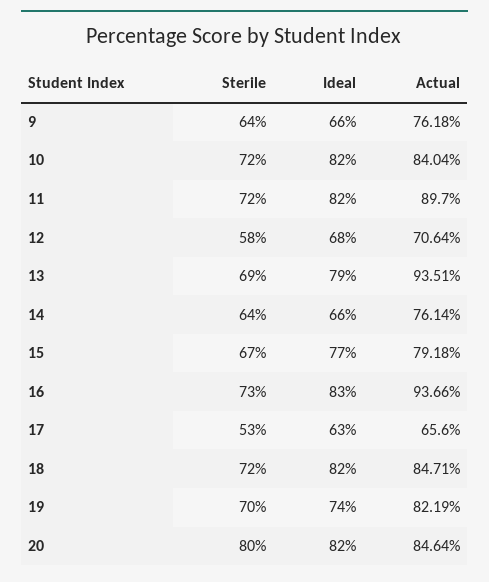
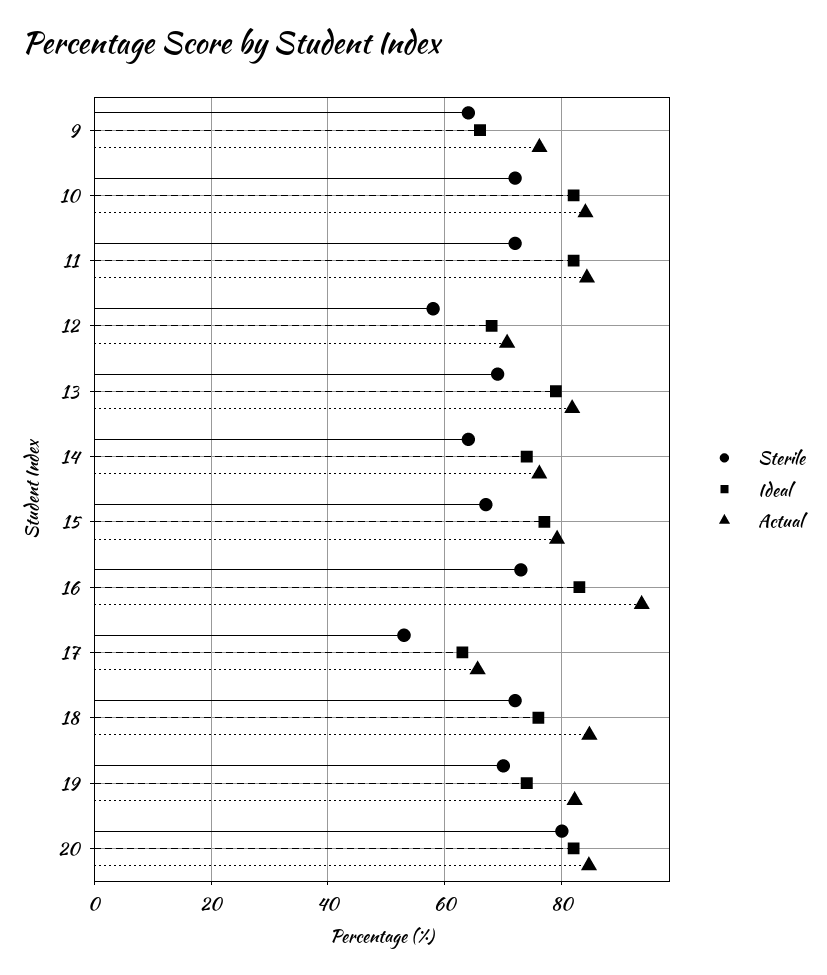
  {
    "Sterile": {
      "9": 64,
      "10": 72,
      "11": 72,
      "12": 58,
      "13": 69,
      "14": 64,
      "15": 67,
      "16": 73,
      "17": 53,
      "18": 72,
      "19": 70,
      "20": 80
    },
    "Ideal": {
      "9": 66,
      "10": 82,
      "11": 82,
      "12": 68,
      "13": 79,
-     "14": 66,
+     "14": 74,
      "15": 77,
      "16": 83,
      "17": 63,
-     "18": 82,
+     "18": 76,
      "19": 74,
      "20": 82
    },
    "Actual": {
      "9": 76.18,
      "10": 84.04,
-     "11": 89.7,
+     "11": 84,
      "12": 70.64,
-     "13": 93.51,
+     "13": 82,
      "14": 76.14,
      "15": 79.18,
      "16": 93.66,
      "17": 65.6,
      "18": 84.71,
      "19": 82.19,
      "20": 84.64
    }
  }

